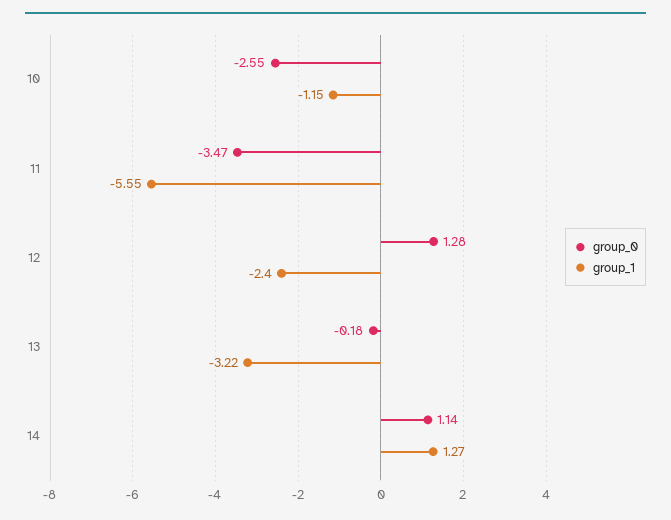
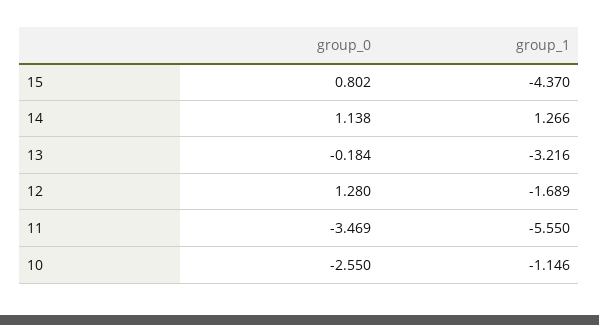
  {
    "group_0": {
      "10": -2.55,
      "11": -3.469,
      "12": 1.28,
      "13": -0.184,
-     "14": 1.138
+     "14": 1.138,
+     "15": 0.802
    },
    "group_1": {
      "10": -1.146,
      "11": -5.55,
-     "12": -2.4,
+     "12": -1.689,
      "13": -3.216,
-     "14": 1.266
+     "14": 1.266,
+     "15": -4.37
    }
  }

